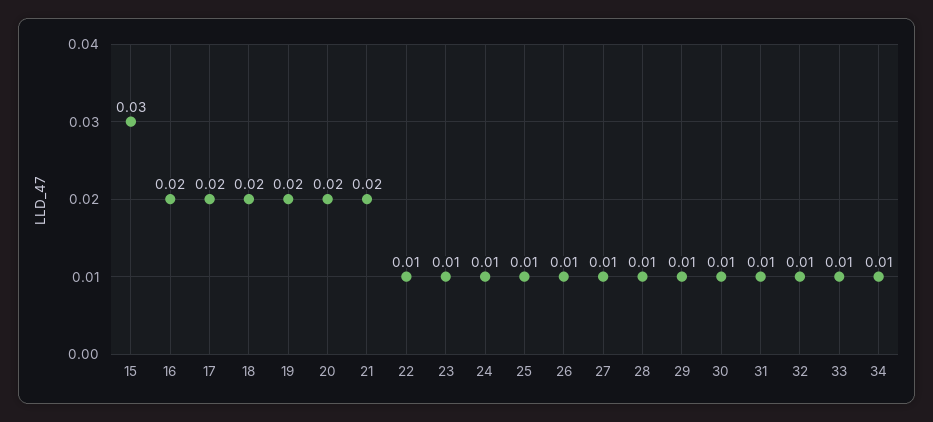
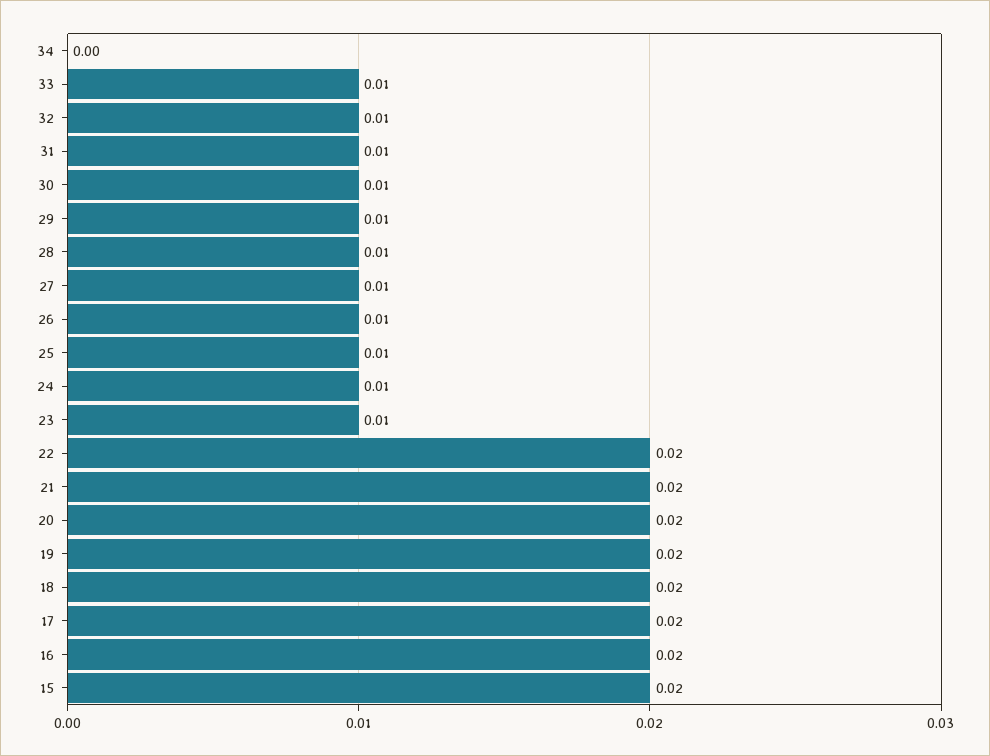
  {
-   "15": 0.03,
+   "15": 0.02,
    "16": 0.02,
    "17": 0.02,
    "18": 0.02,
    "19": 0.02,
    "20": 0.02,
    "21": 0.02,
-   "22": 0.01,
+   "22": 0.02,
    "23": 0.01,
    "24": 0.01,
    "25": 0.01,
    "26": 0.01,
    "27": 0.01,
    "28": 0.01,
    "29": 0.01,
    "30": 0.01,
    "31": 0.01,
    "32": 0.01,
    "33": 0.01,
-   "34": 0.01
+   "34": 0
  }

